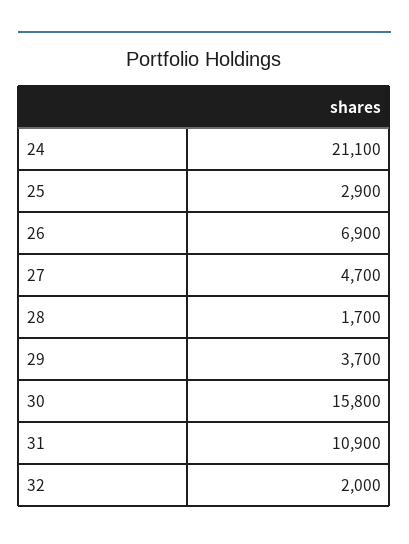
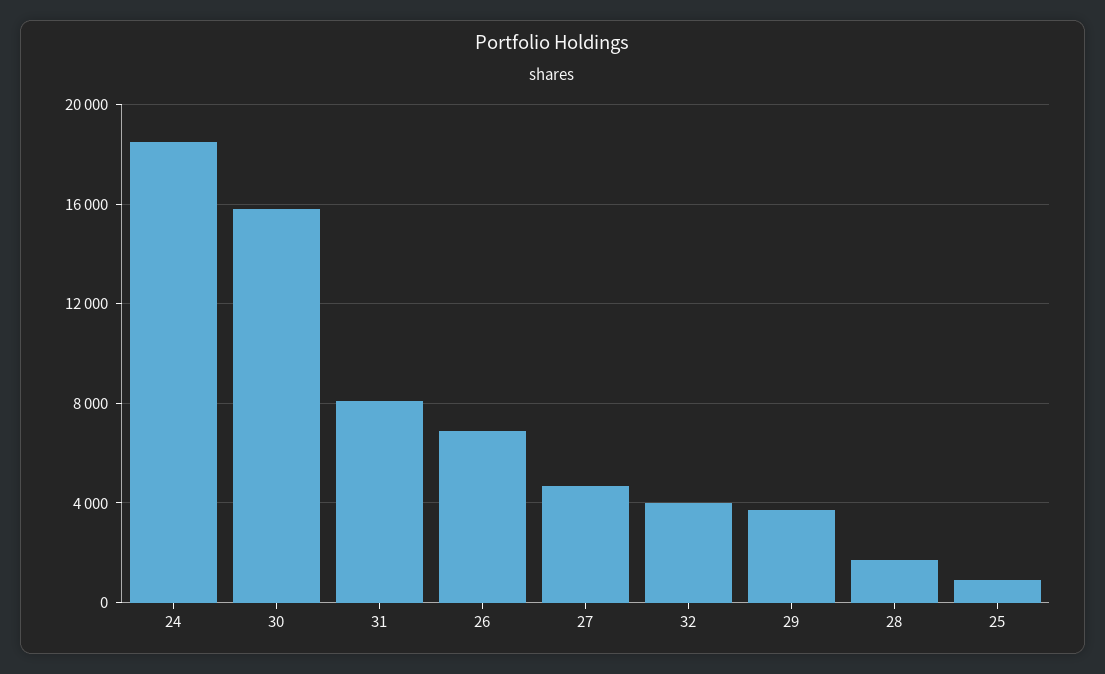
  {
-   "24": 21100,
+   "24": 18500,
-   "25": 2900,
+   "25": 1000,
    "26": 6900,
    "27": 4700,
    "28": 1700,
    "29": 3700,
    "30": 15800,
-   "31": 10900,
+   "31": 8000,
-   "32": 2000
+   "32": 4000
  }

